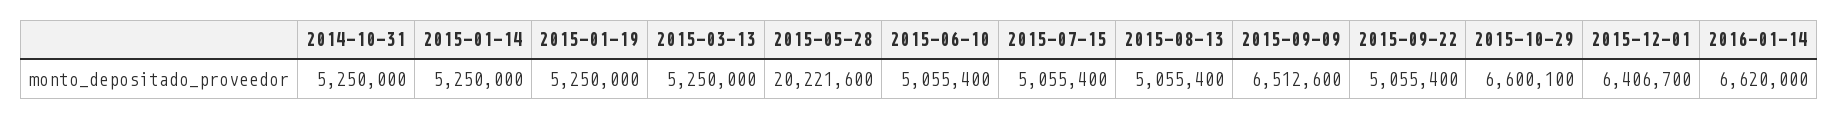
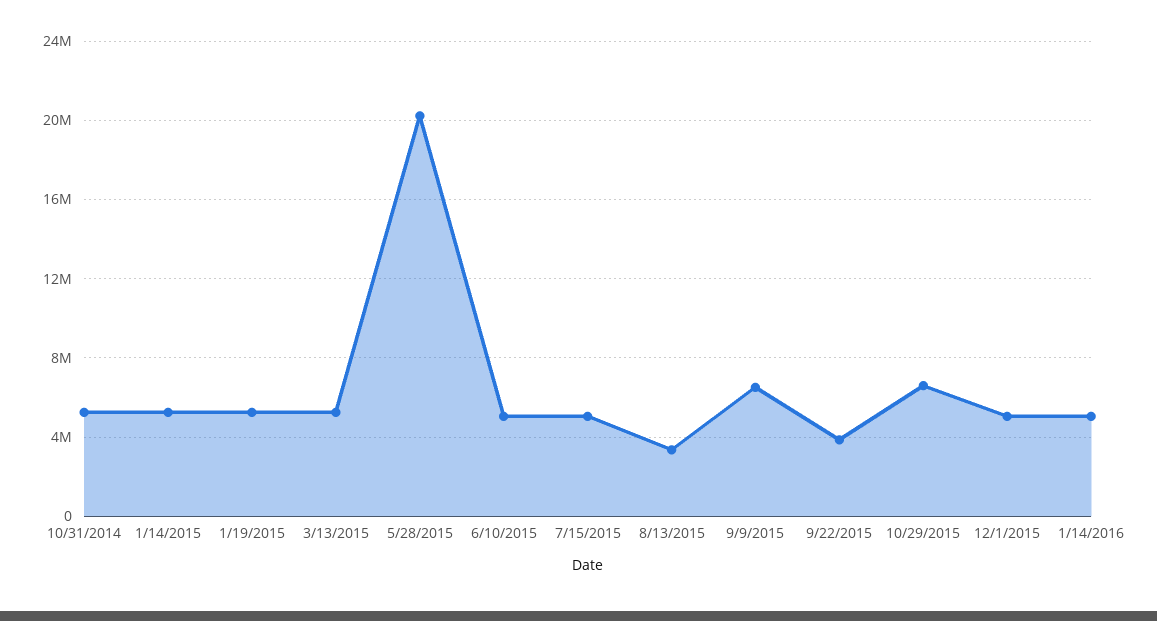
  {
    "2014-10-31": 5250000,
    "2015-01-14": 5250000,
    "2015-01-19": 5250000,
    "2015-03-13": 5250000,
    "2015-05-28": 20221600,
    "2015-06-10": 5055400,
    "2015-07-15": 5055400,
-   "2015-08-13": 5055400,
+   "2015-08-13": 3500000,
    "2015-09-09": 6512600,
-   "2015-09-22": 5055400,
+   "2015-09-22": 4000000,
    "2015-10-29": 6600100,
-   "2015-12-01": 6406700,
+   "2015-12-01": 5000000,
-   "2016-01-14": 6620000
+   "2016-01-14": 5000000
  }

